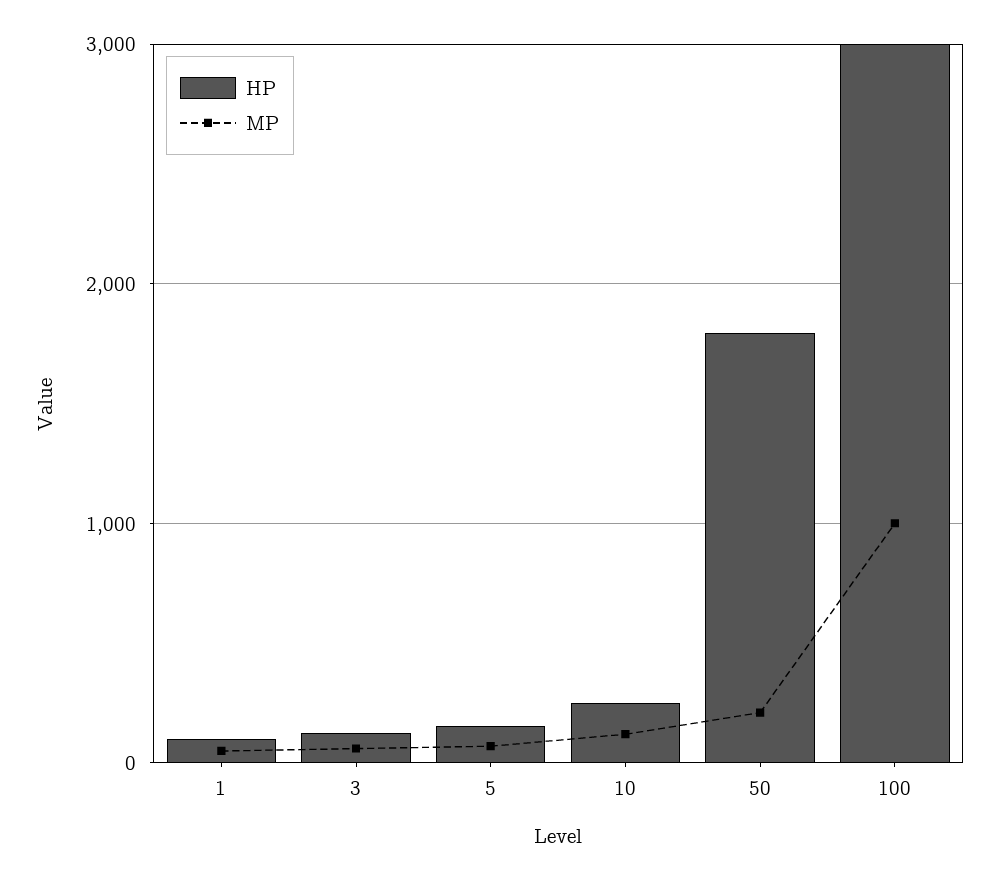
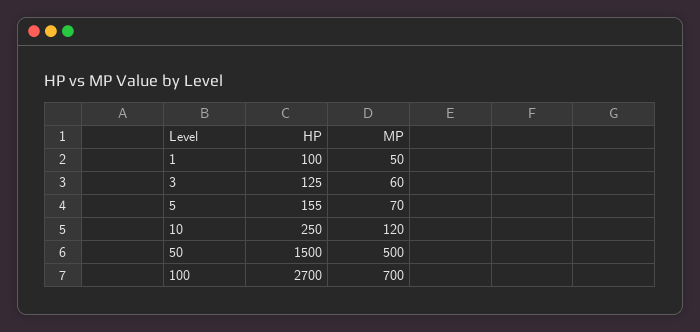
  {
    "HP": {
      "1": 100,
      "3": 125,
      "5": 155,
      "10": 250,
-     "50": 1800,
+     "50": 1500,
-     "100": 3000
+     "100": 2700
    },
    "MP": {
      "1": 50,
      "3": 60,
      "5": 70,
      "10": 120,
-     "50": 200,
+     "50": 500,
-     "100": 1000
+     "100": 700
    }
  }

